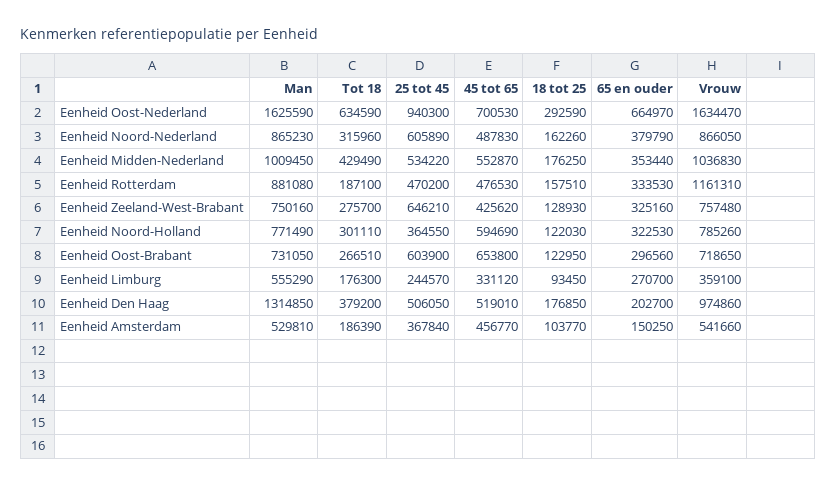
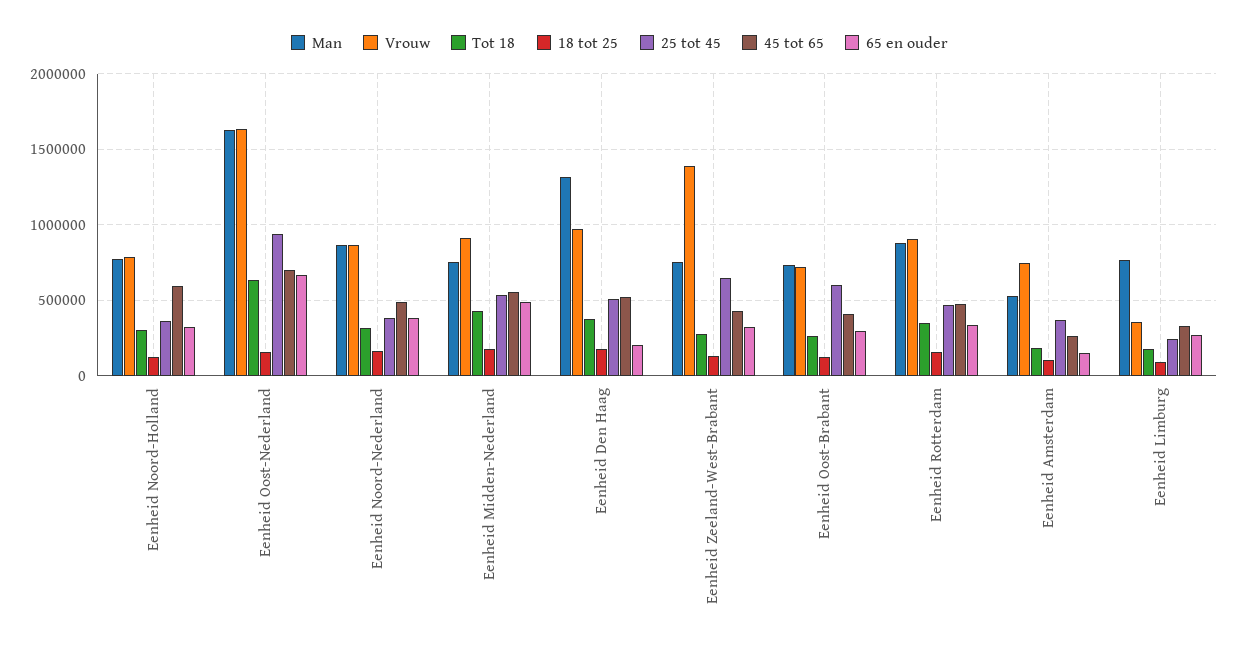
  {
    "Man": {
      "Eenheid Oost-Nederland": 1625590,
      "Eenheid Noord-Nederland": 865230,
-     "Eenheid Midden-Nederland": 1009450,
+     "Eenheid Midden-Nederland": 750000,
      "Eenheid Rotterdam": 881080,
      "Eenheid Zeeland-West-Brabant": 750160,
      "Eenheid Noord-Holland": 771490,
      "Eenheid Oost-Brabant": 731050,
-     "Eenheid Limburg": 555290,
+     "Eenheid Limburg": 750000,
      "Eenheid Den Haag": 1314850,
      "Eenheid Amsterdam": 529810
    },
    "Tot 18": {
      "Eenheid Oost-Nederland": 634590,
      "Eenheid Noord-Nederland": 315960,
      "Eenheid Midden-Nederland": 429490,
-     "Eenheid Rotterdam": 187100,
+     "Eenheid Rotterdam": 350000,
      "Eenheid Zeeland-West-Brabant": 275700,
      "Eenheid Noord-Holland": 301110,
      "Eenheid Oost-Brabant": 266510,
      "Eenheid Limburg": 176300,
      "Eenheid Den Haag": 379200,
      "Eenheid Amsterdam": 186390
    },
    "25 tot 45": {
      "Eenheid Oost-Nederland": 940300,
-     "Eenheid Noord-Nederland": 605890,
+     "Eenheid Noord-Nederland": 400000,
      "Eenheid Midden-Nederland": 534220,
      "Eenheid Rotterdam": 470200,
      "Eenheid Zeeland-West-Brabant": 646210,
      "Eenheid Noord-Holland": 364550,
      "Eenheid Oost-Brabant": 603900,
      "Eenheid Limburg": 244570,
      "Eenheid Den Haag": 506050,
      "Eenheid Amsterdam": 367840
    },
    "45 tot 65": {
      "Eenheid Oost-Nederland": 700530,
      "Eenheid Noord-Nederland": 487830,
      "Eenheid Midden-Nederland": 552870,
      "Eenheid Rotterdam": 476530,
      "Eenheid Zeeland-West-Brabant": 425620,
      "Eenheid Noord-Holland": 594690,
-     "Eenheid Oost-Brabant": 653800,
+     "Eenheid Oost-Brabant": 400000,
      "Eenheid Limburg": 331120,
      "Eenheid Den Haag": 519010,
-     "Eenheid Amsterdam": 456770
+     "Eenheid Amsterdam": 250000
    },
    "18 tot 25": {
-     "Eenheid Oost-Nederland": 292590,
+     "Eenheid Oost-Nederland": 150000,
      "Eenheid Noord-Nederland": 162260,
      "Eenheid Midden-Nederland": 176250,
      "Eenheid Rotterdam": 157510,
      "Eenheid Zeeland-West-Brabant": 128930,
      "Eenheid Noord-Holland": 122030,
      "Eenheid Oost-Brabant": 122950,
      "Eenheid Limburg": 93450,
      "Eenheid Den Haag": 176850,
      "Eenheid Amsterdam": 103770
    },
    "65 en ouder": {
      "Eenheid Oost-Nederland": 664970,
      "Eenheid Noord-Nederland": 379790,
-     "Eenheid Midden-Nederland": 353440,
+     "Eenheid Midden-Nederland": 500000,
      "Eenheid Rotterdam": 333530,
      "Eenheid Zeeland-West-Brabant": 325160,
      "Eenheid Noord-Holland": 322530,
      "Eenheid Oost-Brabant": 296560,
      "Eenheid Limburg": 270700,
      "Eenheid Den Haag": 202700,
      "Eenheid Amsterdam": 150250
    },
    "Vrouw": {
      "Eenheid Oost-Nederland": 1634470,
      "Eenheid Noord-Nederland": 866050,
-     "Eenheid Midden-Nederland": 1036830,
+     "Eenheid Midden-Nederland": 900000,
-     "Eenheid Rotterdam": 1161310,
+     "Eenheid Rotterdam": 900000,
-     "Eenheid Zeeland-West-Brabant": 757480,
+     "Eenheid Zeeland-West-Brabant": 1400000,
      "Eenheid Noord-Holland": 785260,
      "Eenheid Oost-Brabant": 718650,
      "Eenheid Limburg": 359100,
      "Eenheid Den Haag": 974860,
-     "Eenheid Amsterdam": 541660
+     "Eenheid Amsterdam": 750000
    }
  }

